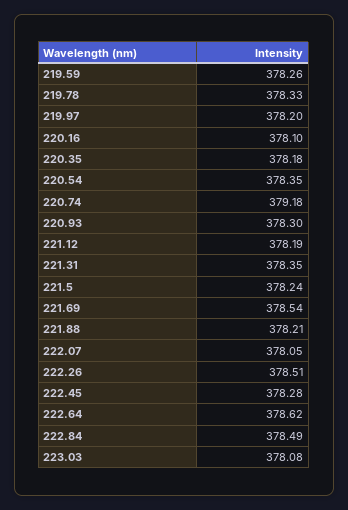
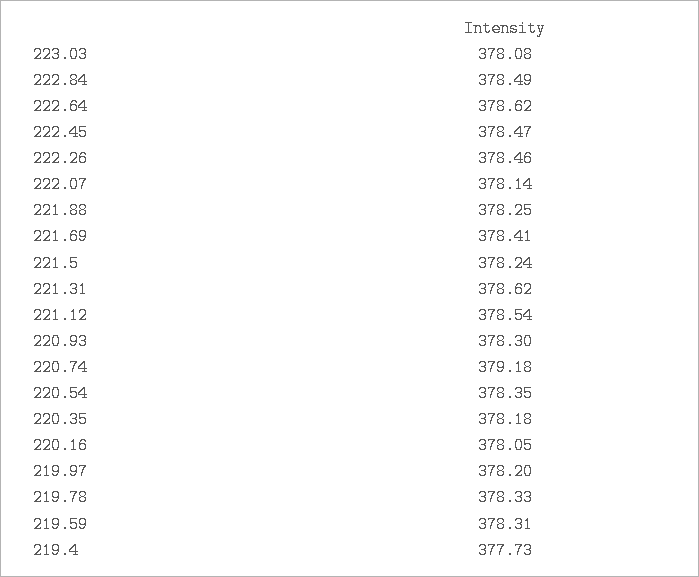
  {
-   "219.59": 378.26,
+   "219.59": 378.31,
    "219.78": 378.33,
    "219.97": 378.2,
-   "220.16": 378.1,
+   "220.16": 378.05,
    "220.35": 378.18,
    "220.54": 378.35,
    "220.74": 379.18,
    "220.93": 378.3,
-   "221.12": 378.19,
+   "221.12": 378.54,
-   "221.31": 378.35,
+   "221.31": 378.62,
    "221.5": 378.24,
-   "221.69": 378.54,
+   "221.69": 378.41,
-   "221.88": 378.21,
+   "221.88": 378.25,
-   "222.07": 378.05,
+   "222.07": 378.14,
-   "222.26": 378.51,
+   "222.26": 378.46,
-   "222.45": 378.28,
+   "222.45": 378.47,
    "222.64": 378.62,
    "222.84": 378.49,
-   "223.03": 378.08
+   "223.03": 378.08,
+   "219.4": 377.73
  }

